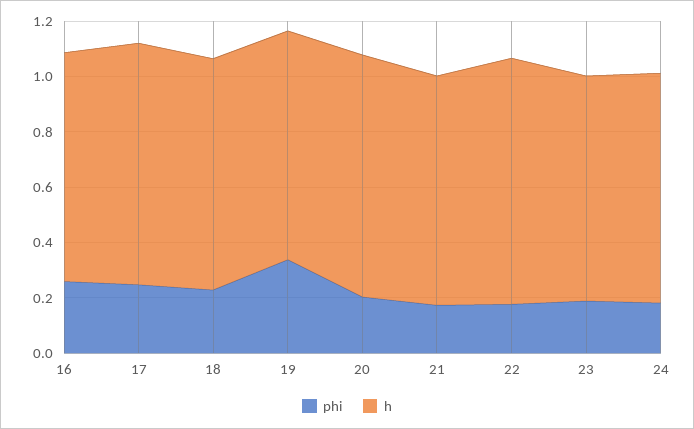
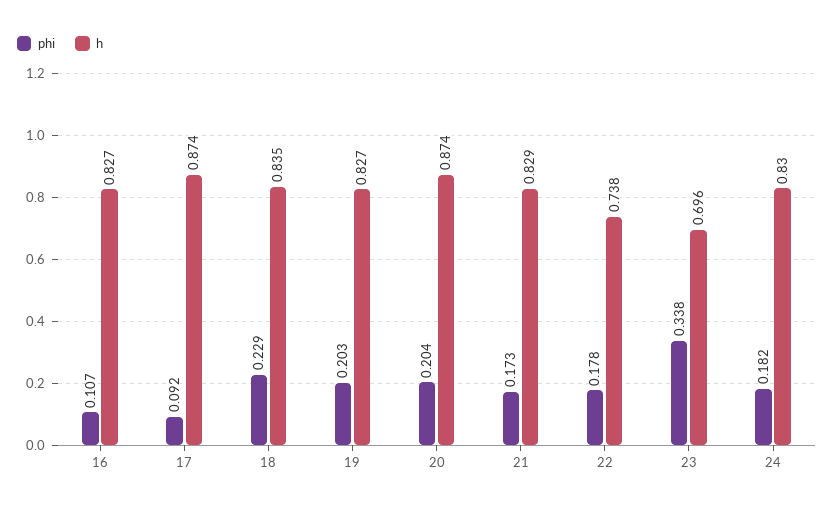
  {
    "phi": {
-     "16": 0.25,
+     "16": 0.107,
-     "17": 0.25,
+     "17": 0.092,
      "18": 0.229,
-     "19": 0.35,
+     "19": 0.203,
      "20": 0.204,
      "21": 0.173,
      "22": 0.178,
-     "23": 0.2,
+     "23": 0.338,
      "24": 0.182
    },
    "h": {
      "16": 0.827,
      "17": 0.874,
      "18": 0.835,
      "19": 0.827,
      "20": 0.874,
      "21": 0.829,
-     "22": 0.9,
+     "22": 0.738,
-     "23": 0.8,
+     "23": 0.696,
      "24": 0.83
    }
  }

